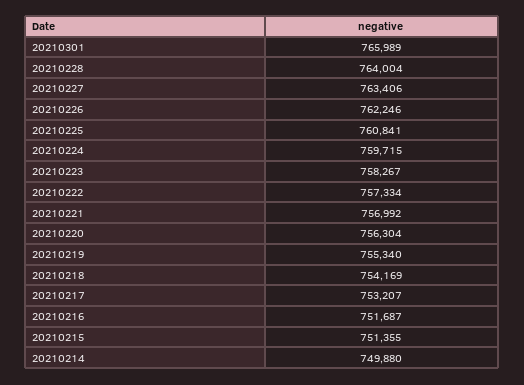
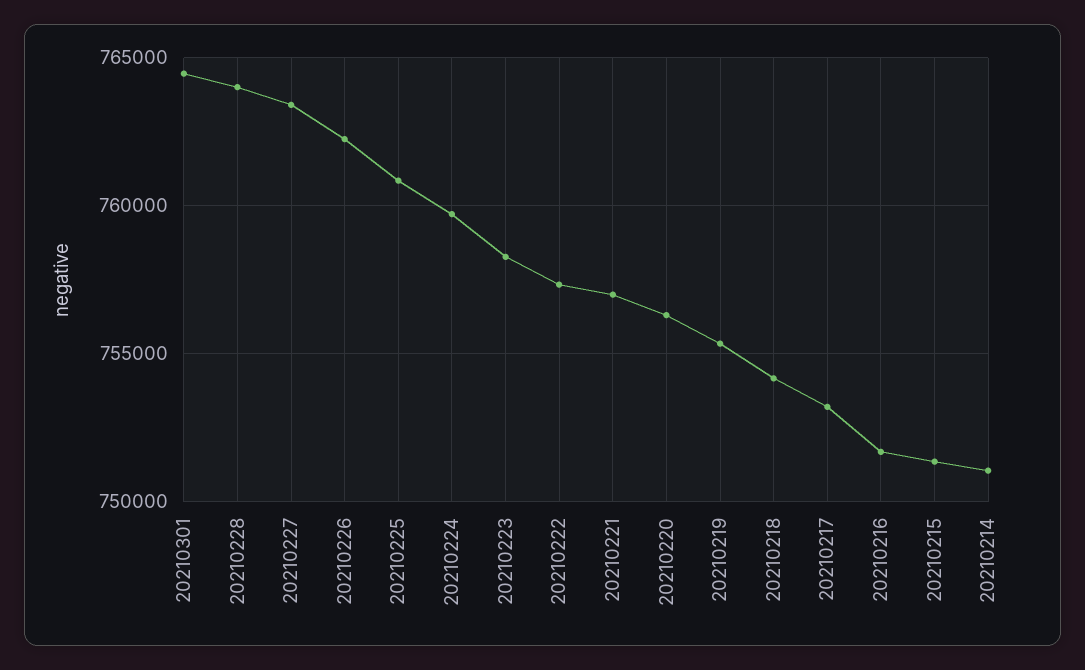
  {
-   "20210301": 765989,
+   "20210301": 764500,
    "20210228": 764004,
    "20210227": 763406,
    "20210226": 762246,
    "20210225": 760841,
    "20210224": 759715,
    "20210223": 758267,
    "20210222": 757334,
    "20210221": 756992,
    "20210220": 756304,
    "20210219": 755340,
    "20210218": 754169,
    "20210217": 753207,
    "20210216": 751687,
    "20210215": 751355,
-   "20210214": 749880
+   "20210214": 751000
  }

